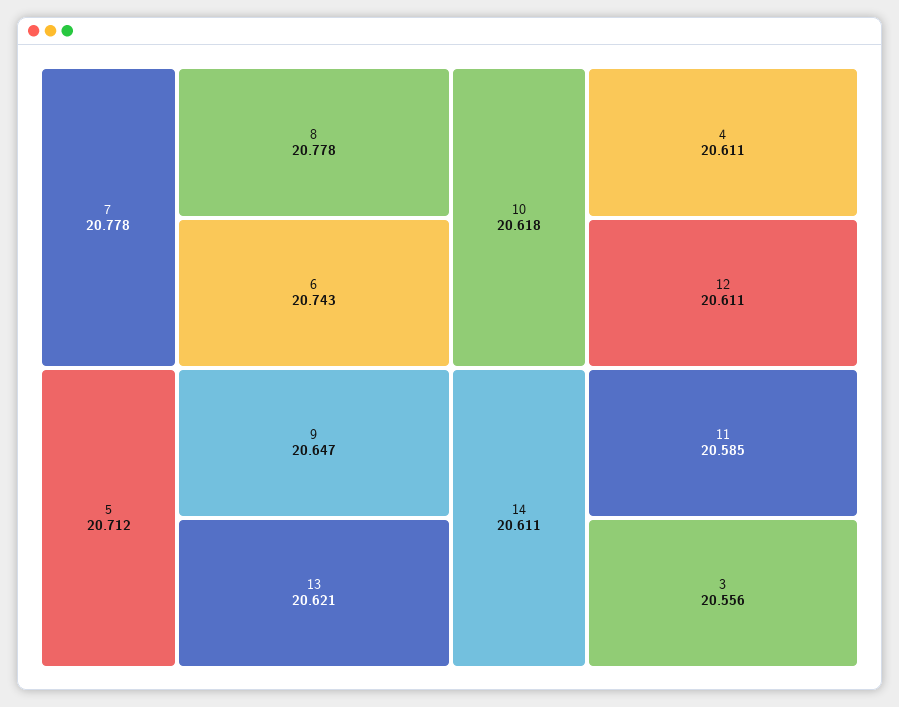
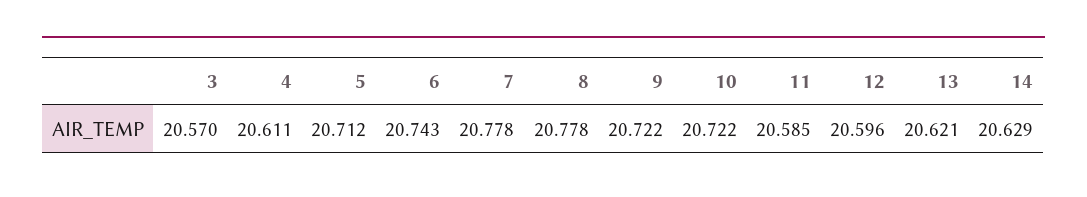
  {
    "7": 20.778,
    "8": 20.778,
    "6": 20.743,
    "5": 20.712,
-   "9": 20.647,
+   "9": 20.722,
    "13": 20.621,
-   "10": 20.618,
+   "10": 20.722,
    "4": 20.611,
-   "12": 20.611,
+   "12": 20.596,
-   "14": 20.611,
+   "14": 20.629,
    "11": 20.585,
-   "3": 20.556
+   "3": 20.57
  }

